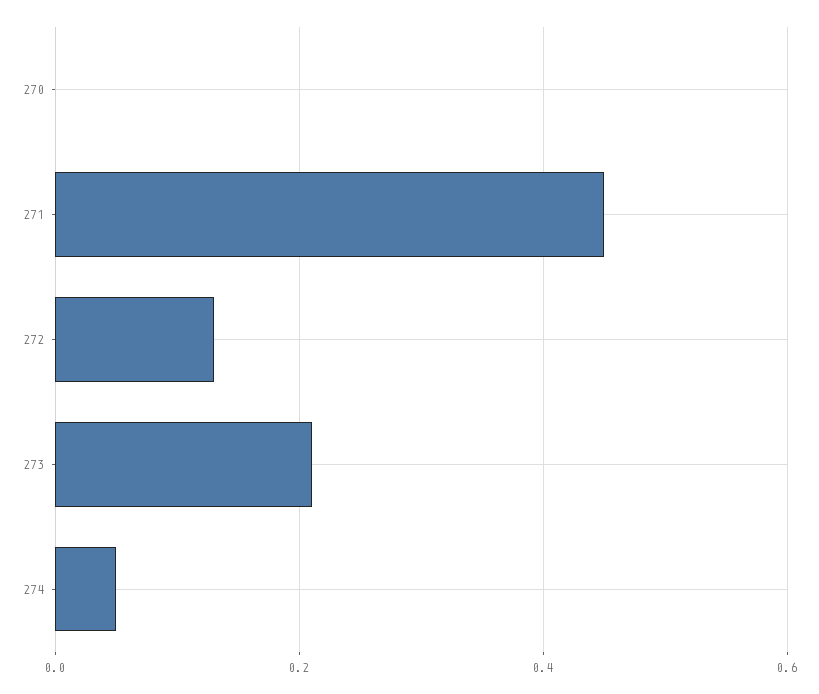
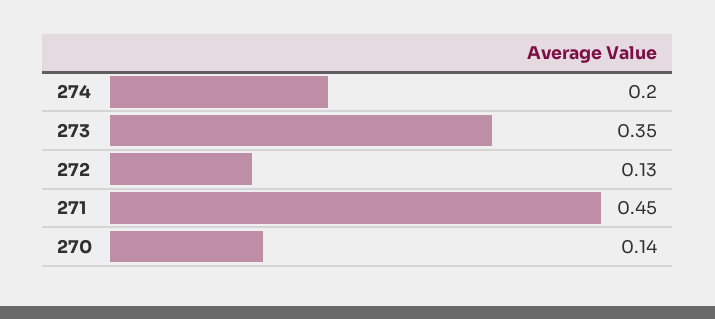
  {
-   "270": 0,
+   "270": 0.14,
    "271": 0.45,
    "272": 0.13,
-   "273": 0.2,
+   "273": 0.35,
-   "274": 0.05
+   "274": 0.2
  }

